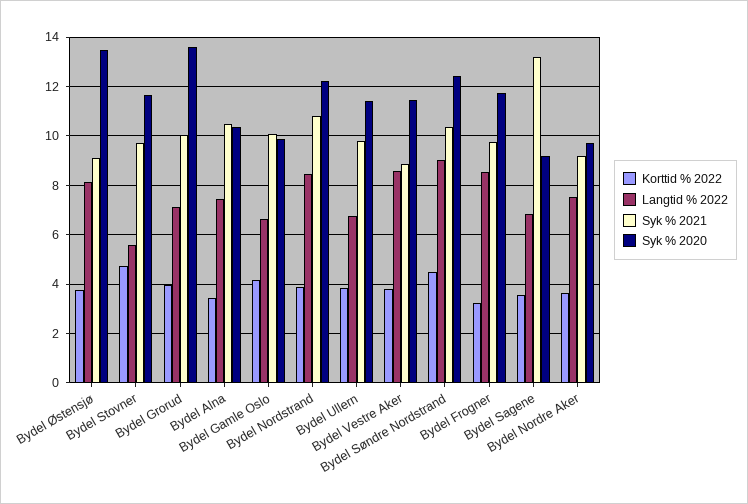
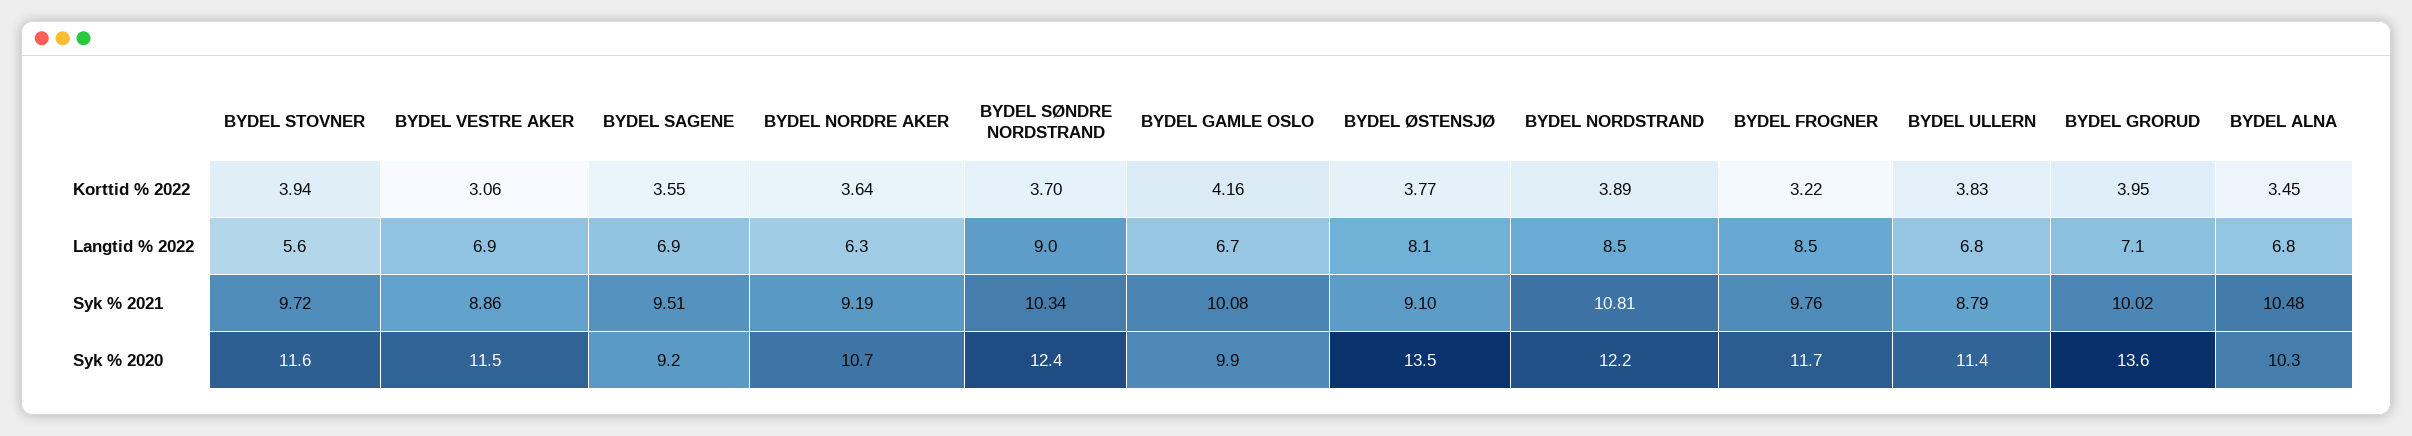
  {
    "Korttid % 2022": {
      "Bydel Østensjø": 3.77,
-     "Bydel Stovner": 4.75,
+     "Bydel Stovner": 3.94,
      "Bydel Grorud": 3.95,
      "Bydel Alna": 3.45,
      "Bydel Gamle Oslo": 4.16,
      "Bydel Nordstrand": 3.89,
      "Bydel Ullern": 3.83,
-     "Bydel Vestre Aker": 3.75,
+     "Bydel Vestre Aker": 3.06,
-     "Bydel Søndre Nordstrand": 4.5,
+     "Bydel Søndre Nordstrand": 3.7,
      "Bydel Frogner": 3.22,
      "Bydel Sagene": 3.55,
      "Bydel Nordre Aker": 3.64
    },
    "Langtid % 2022": {
      "Bydel Østensjø": 8.1,
      "Bydel Stovner": 5.6,
      "Bydel Grorud": 7.1,
-     "Bydel Alna": 7.5,
+     "Bydel Alna": 6.8,
      "Bydel Gamle Oslo": 6.7,
      "Bydel Nordstrand": 8.5,
      "Bydel Ullern": 6.8,
-     "Bydel Vestre Aker": 8.5,
+     "Bydel Vestre Aker": 6.9,
      "Bydel Søndre Nordstrand": 9,
      "Bydel Frogner": 8.5,
      "Bydel Sagene": 6.9,
-     "Bydel Nordre Aker": 7.5
+     "Bydel Nordre Aker": 6.3
    },
    "Syk % 2021": {
      "Bydel Østensjø": 9.1,
      "Bydel Stovner": 9.72,
      "Bydel Grorud": 10.02,
      "Bydel Alna": 10.48,
      "Bydel Gamle Oslo": 10.08,
      "Bydel Nordstrand": 10.81,
-     "Bydel Ullern": 9.75,
+     "Bydel Ullern": 8.79,
      "Bydel Vestre Aker": 8.86,
      "Bydel Søndre Nordstrand": 10.34,
      "Bydel Frogner": 9.76,
-     "Bydel Sagene": 13.25,
+     "Bydel Sagene": 9.51,
      "Bydel Nordre Aker": 9.19
    },
    "Syk % 2020": {
      "Bydel Østensjø": 13.5,
      "Bydel Stovner": 11.6,
      "Bydel Grorud": 13.6,
      "Bydel Alna": 10.3,
      "Bydel Gamle Oslo": 9.9,
      "Bydel Nordstrand": 12.2,
      "Bydel Ullern": 11.4,
      "Bydel Vestre Aker": 11.5,
      "Bydel Søndre Nordstrand": 12.4,
      "Bydel Frogner": 11.7,
      "Bydel Sagene": 9.2,
-     "Bydel Nordre Aker": 9.75
+     "Bydel Nordre Aker": 10.7
    }
  }

